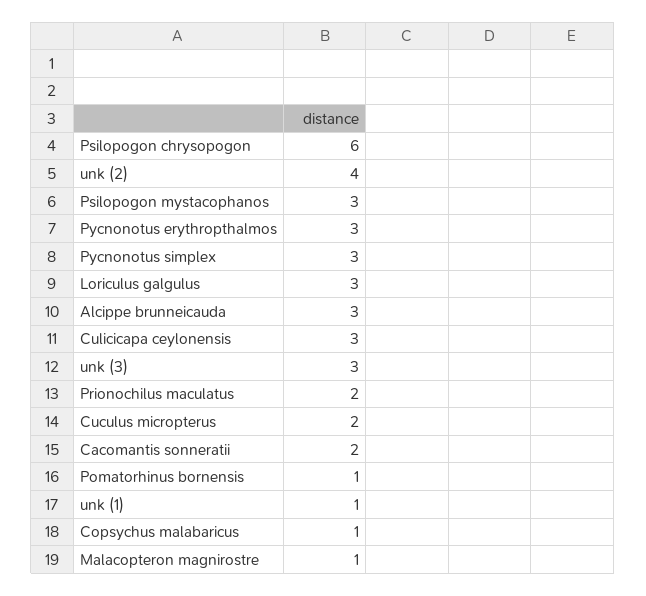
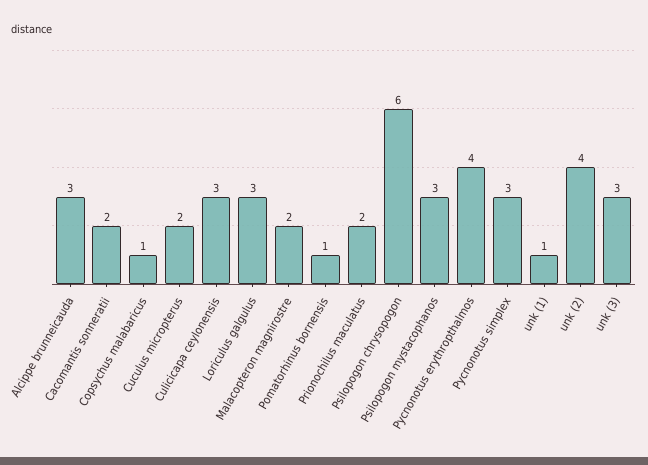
  {
    "Psilopogon chrysopogon": 6,
    "unk (2)": 4,
    "Psilopogon mystacophanos": 3,
-   "Pycnonotus erythropthalmos": 3,
+   "Pycnonotus erythropthalmos": 4,
    "Pycnonotus simplex": 3,
    "Loriculus galgulus": 3,
    "Alcippe brunneicauda": 3,
    "Culicicapa ceylonensis": 3,
    "unk (3)": 3,
    "Prionochilus maculatus": 2,
    "Cuculus micropterus": 2,
    "Cacomantis sonneratii": 2,
    "Pomatorhinus bornensis": 1,
    "unk (1)": 1,
    "Copsychus malabaricus": 1,
-   "Malacopteron magnirostre": 1
+   "Malacopteron magnirostre": 2
  }

